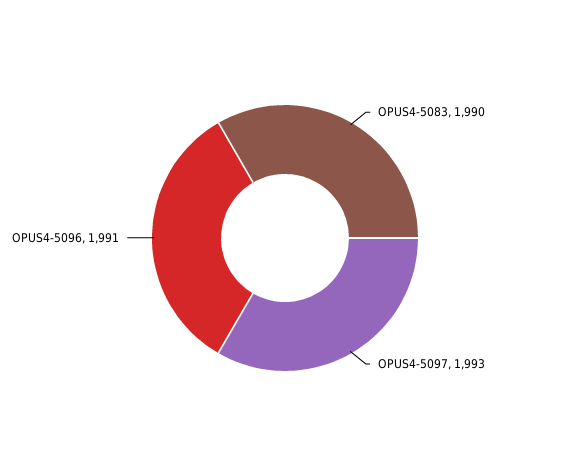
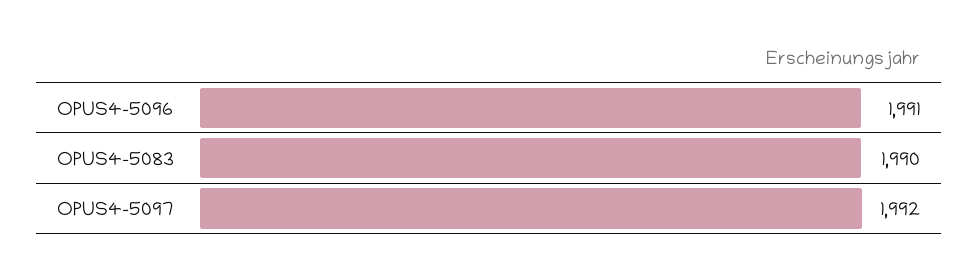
  {
    "OPUS4-5083": 1990,
-   "OPUS4-5097": 1993,
+   "OPUS4-5097": 1992,
    "OPUS4-5096": 1991
  }

